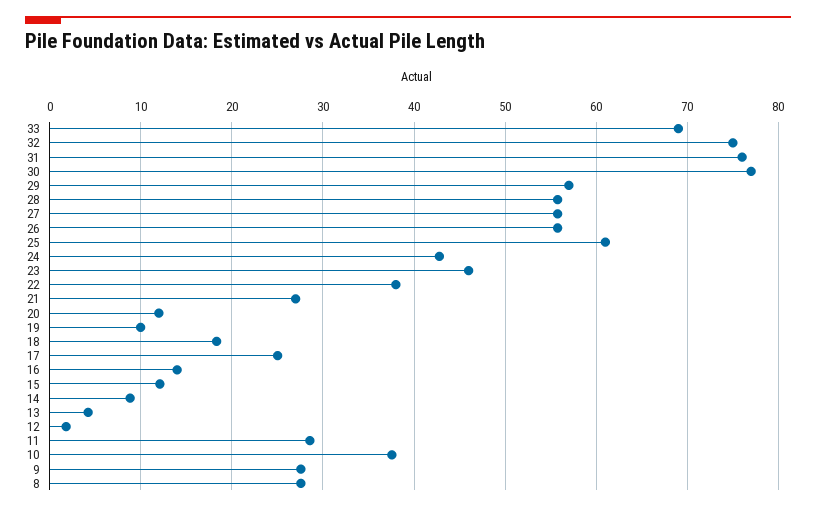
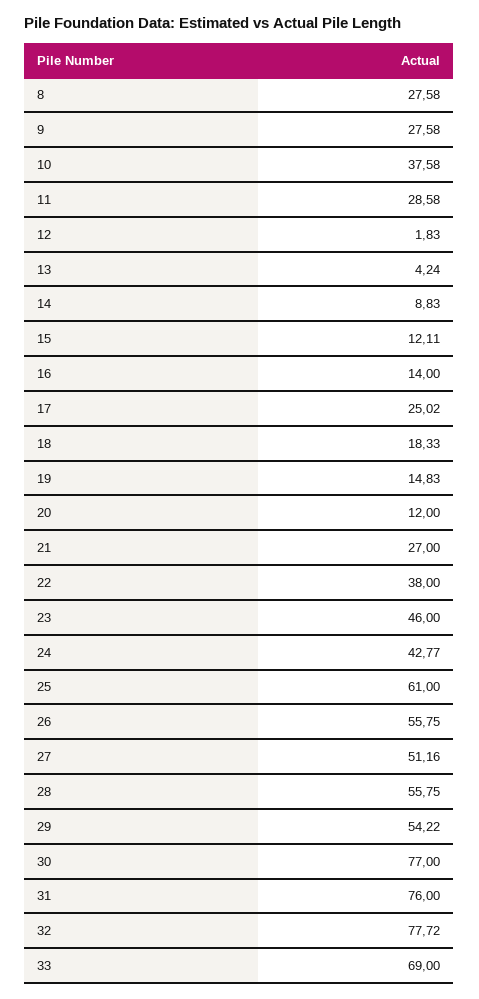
  {
    "33": 69,
-   "32": 75,
+   "32": 77.72,
    "31": 76,
    "30": 77,
-   "29": 57,
+   "29": 54.22,
    "28": 55.75,
-   "27": 56,
+   "27": 51.16,
    "26": 55.75,
    "25": 61,
    "24": 42.77,
    "23": 46,
    "22": 38,
    "21": 27,
    "20": 12,
-   "19": 10,
+   "19": 14.83,
    "18": 18.33,
    "17": 25.02,
    "16": 14,
    "15": 12.11,
    "14": 8.83,
    "13": 4.24,
    "12": 1.83,
    "11": 28.58,
    "10": 37.58,
    "9": 27.58,
    "8": 27.58
  }

